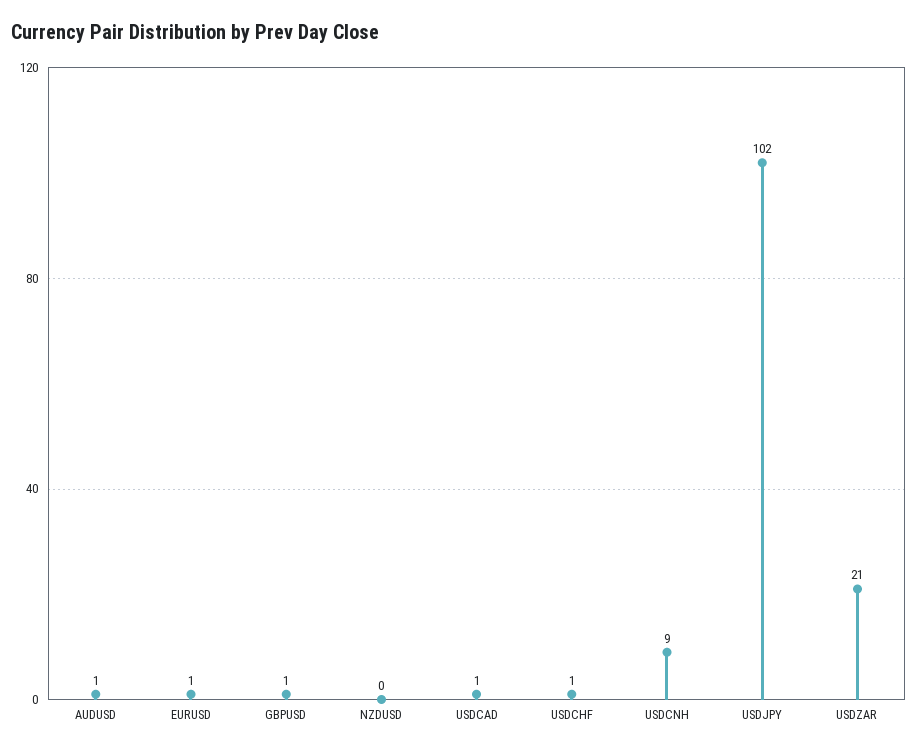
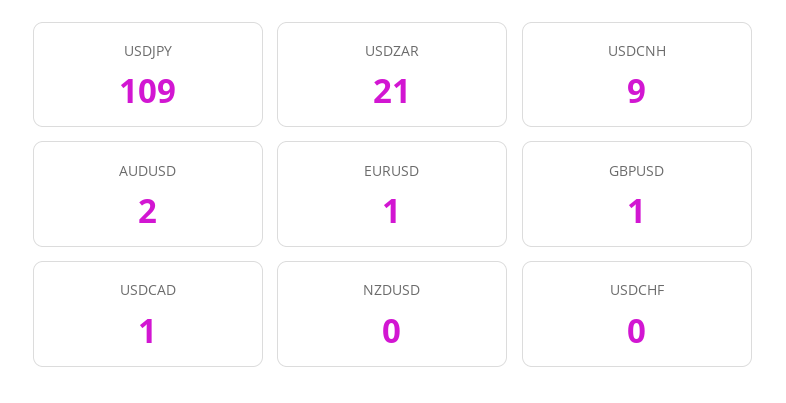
  {
-   "AUDUSD": 1,
+   "AUDUSD": 2,
    "EURUSD": 1,
    "GBPUSD": 1,
    "NZDUSD": 0,
    "USDCAD": 1,
-   "USDCHF": 1,
+   "USDCHF": 0,
    "USDCNH": 9,
-   "USDJPY": 102,
+   "USDJPY": 109,
    "USDZAR": 21
  }

